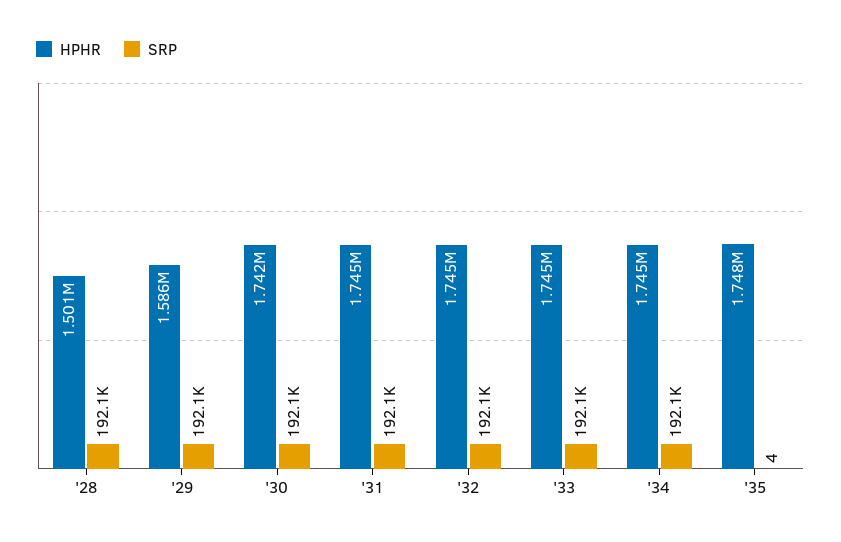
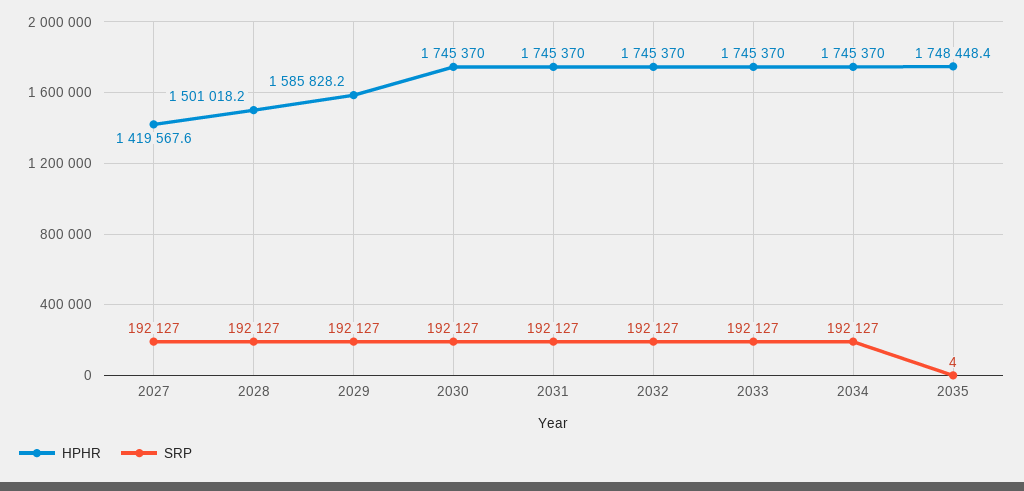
  {
    "HPHR": {
      "'28": 1501018.2,
      "'29": 1585828.2,
-     "'30": 1742000,
+     "'30": 1745370,
      "'31": 1745370,
      "'32": 1745370,
      "'33": 1745370,
      "'34": 1745370,
-     "'35": 1748448.4
+     "'35": 1748448.4,
+     "2027": 1419567.6
    },
    "SRP": {
      "'28": 192127,
      "'29": 192127,
      "'30": 192127,
      "'31": 192127,
      "'32": 192127,
      "'33": 192127,
      "'34": 192127,
-     "'35": 4
+     "'35": 4,
+     "2027": 192127
    }
  }

